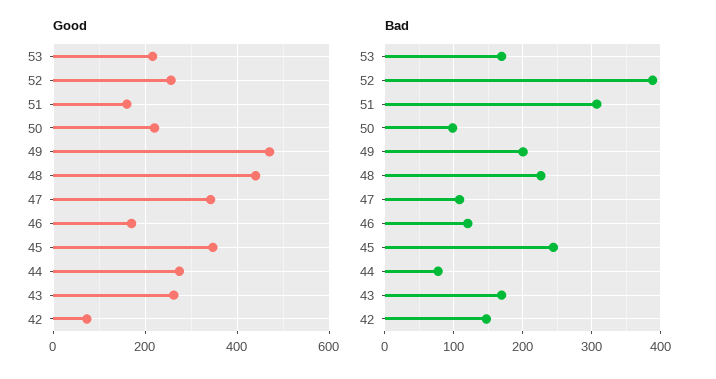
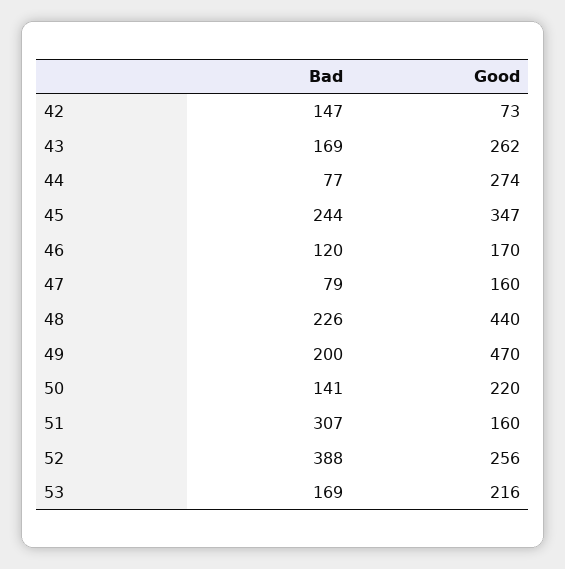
  {
    "Good": {
      "53": 216,
      "52": 256,
      "51": 160,
      "50": 220,
      "49": 470,
      "48": 440,
-     "47": 340,
+     "47": 160,
      "46": 170,
      "45": 347,
      "44": 274,
      "43": 262,
      "42": 73
    },
    "Bad": {
      "53": 169,
      "52": 388,
      "51": 307,
-     "50": 100,
+     "50": 141,
      "49": 200,
      "48": 226,
-     "47": 110,
+     "47": 79,
      "46": 120,
      "45": 244,
      "44": 77,
      "43": 169,
      "42": 147
    }
  }

